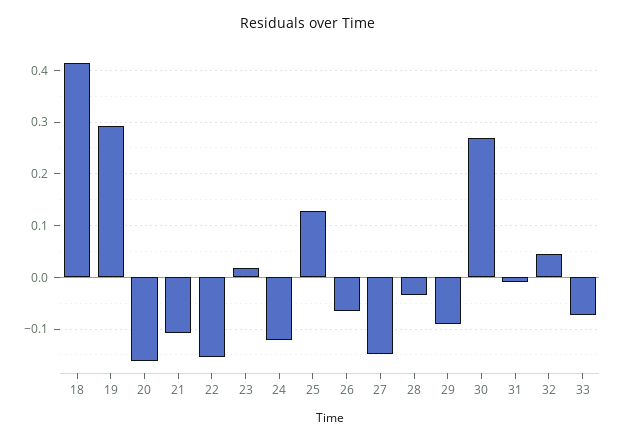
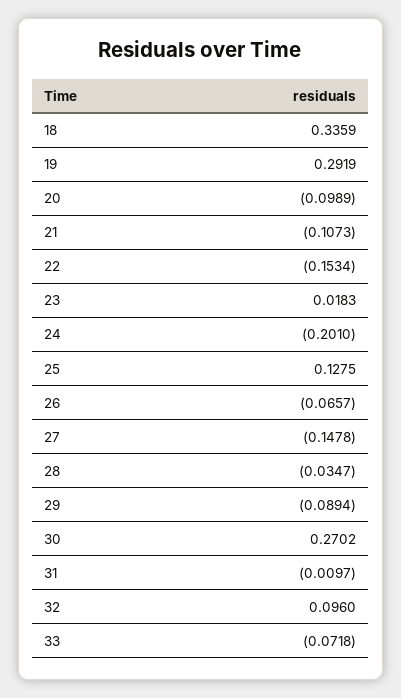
  {
-   "18": 0.42,
+   "18": 0.3359,
    "19": 0.2919,
-   "20": -0.16,
+   "20": -0.0989,
    "21": -0.1073,
    "22": -0.1534,
    "23": 0.0183,
-   "24": -0.12,
+   "24": -0.201,
    "25": 0.1275,
    "26": -0.0657,
    "27": -0.1478,
    "28": -0.0347,
    "29": -0.0894,
    "30": 0.2702,
    "31": -0.0097,
-   "32": 0.04,
+   "32": 0.096,
    "33": -0.0718
  }

